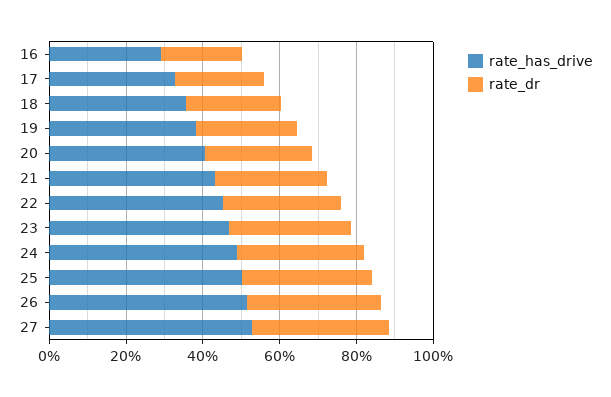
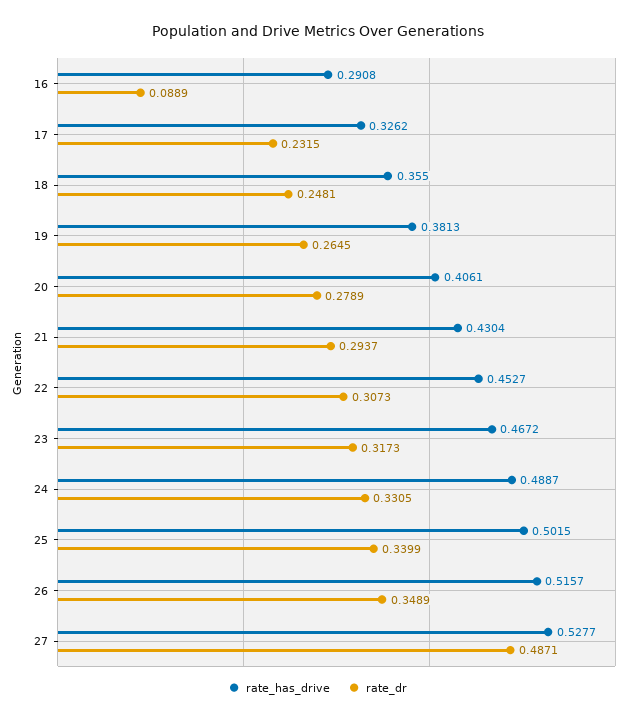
  {
    "rate_has_drive": {
      "16": 0.2908,
      "17": 0.3262,
      "18": 0.355,
      "19": 0.3813,
      "20": 0.4061,
      "21": 0.4304,
      "22": 0.4527,
      "23": 0.4672,
      "24": 0.4887,
      "25": 0.5015,
      "26": 0.5157,
      "27": 0.5277
    },
    "rate_dr": {
-     "16": 0.2,
+     "16": 0.0889,
      "17": 0.2315,
      "18": 0.2481,
      "19": 0.2645,
      "20": 0.2789,
      "21": 0.2937,
      "22": 0.3073,
      "23": 0.3173,
      "24": 0.3305,
      "25": 0.3399,
      "26": 0.3489,
-     "27": 0.35
+     "27": 0.4871
    }
  }

